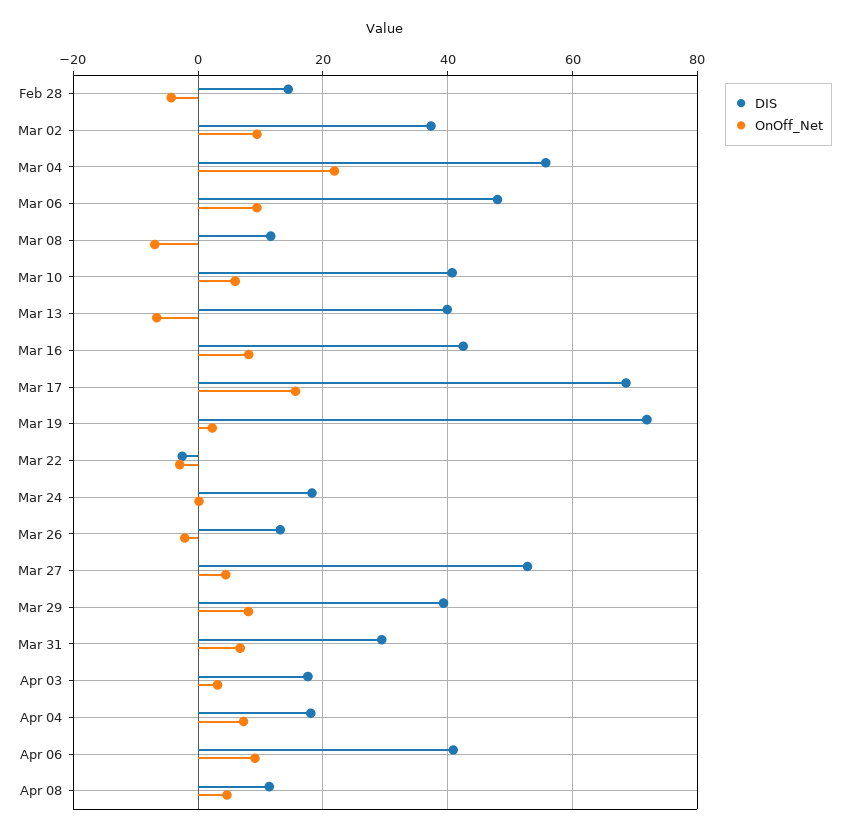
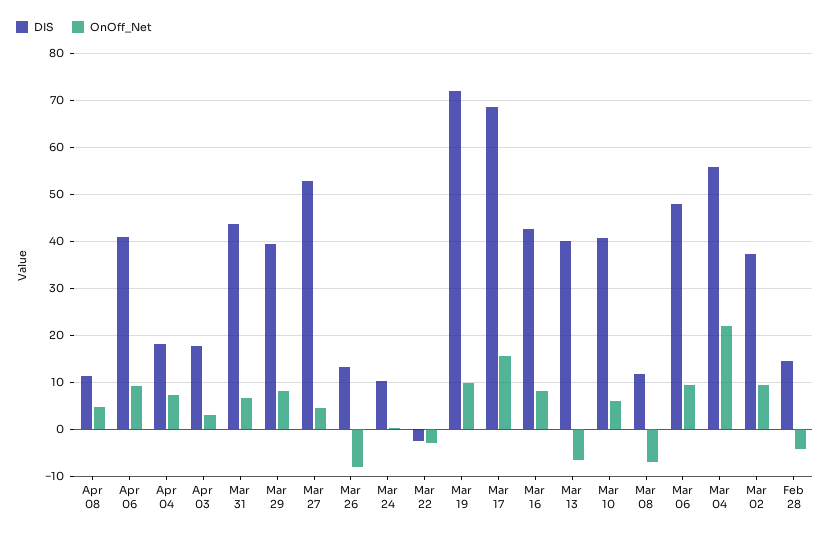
  {
    "DIS": {
      "Feb 28": 14,
      "Mar 02": 38,
      "Mar 04": 56,
      "Mar 06": 48,
      "Mar 08": 12,
      "Mar 10": 40,
      "Mar 13": 40,
      "Mar 16": 42,
      "Mar 17": 68,
      "Mar 19": 72,
      "Mar 22": -2,
-     "Mar 24": 18,
+     "Mar 24": 10,
      "Mar 26": 14,
      "Mar 27": 52,
      "Mar 29": 40,
-     "Mar 31": 30,
+     "Mar 31": 44,
      "Apr 03": 18,
      "Apr 04": 18,
      "Apr 06": 40,
      "Apr 08": 12
    },
    "OnOff_Net": {
      "Feb 28": -4,
      "Mar 02": 10,
      "Mar 04": 22,
      "Mar 06": 10,
      "Mar 08": -6,
      "Mar 10": 6,
      "Mar 13": -6,
      "Mar 16": 8,
      "Mar 17": 16,
-     "Mar 19": 2,
+     "Mar 19": 10,
      "Mar 22": -2,
      "Mar 24": 0,
-     "Mar 26": -2,
+     "Mar 26": -8,
      "Mar 27": 4,
      "Mar 29": 8,
      "Mar 31": 6,
      "Apr 03": 4,
      "Apr 04": 8,
      "Apr 06": 10,
      "Apr 08": 4
    }
  }

